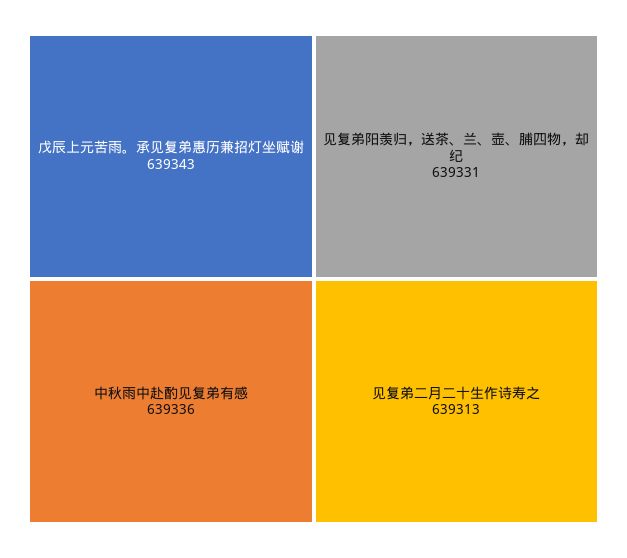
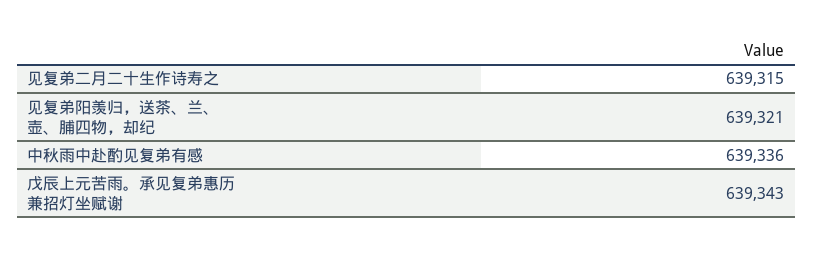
  {
    "戊辰上元苦雨。承见复弟惠历兼招灯坐赋谢": 639343,
    "中秋雨中赴酌见复弟有感": 639336,
-   "见复弟阳羡归，送茶、兰、壶、脯四物，却纪": 639331,
+   "见复弟阳羡归，送茶、兰、壶、脯四物，却纪": 639321,
-   "见复弟二月二十生作诗寿之": 639313
+   "见复弟二月二十生作诗寿之": 639315
  }

